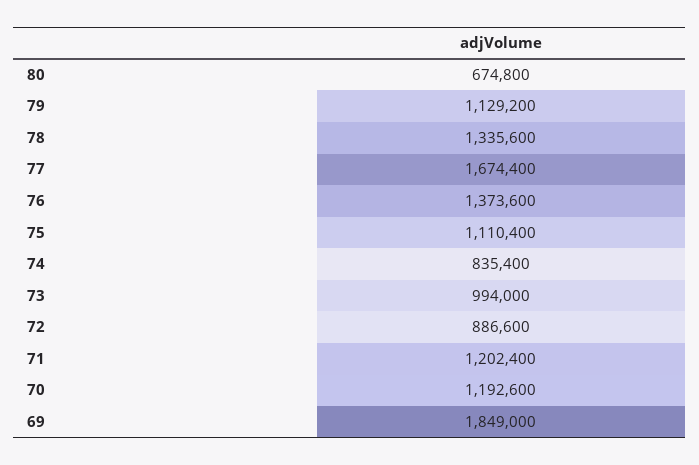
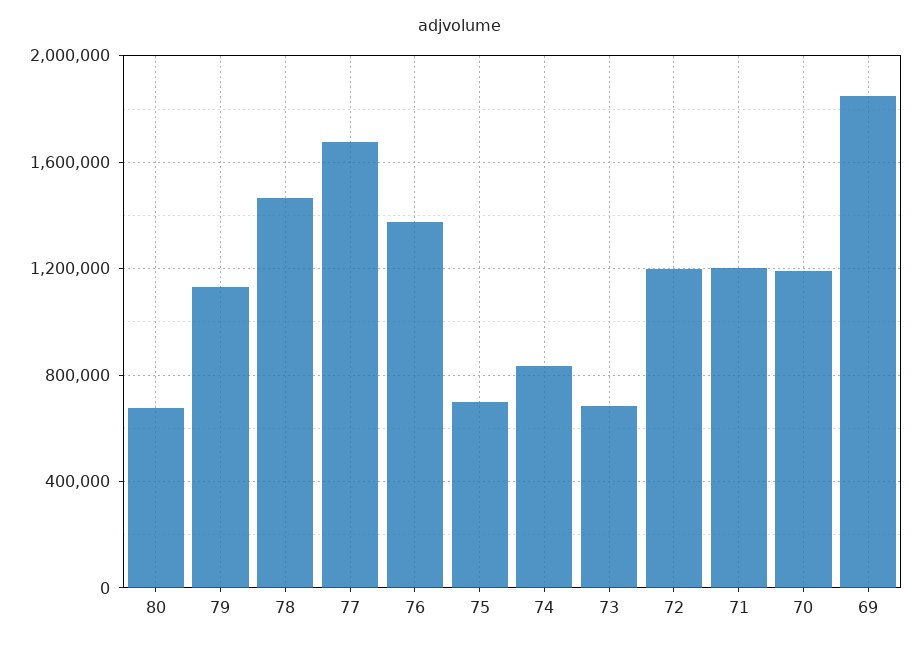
  {
    "80": 674800,
    "79": 1129200,
-   "78": 1335600,
+   "78": 1450000,
    "77": 1674400,
    "76": 1373600,
-   "75": 1110400,
+   "75": 700000,
    "74": 835400,
-   "73": 994000,
+   "73": 700000,
-   "72": 886600,
+   "72": 1200000,
    "71": 1202400,
    "70": 1192600,
    "69": 1849000
  }

